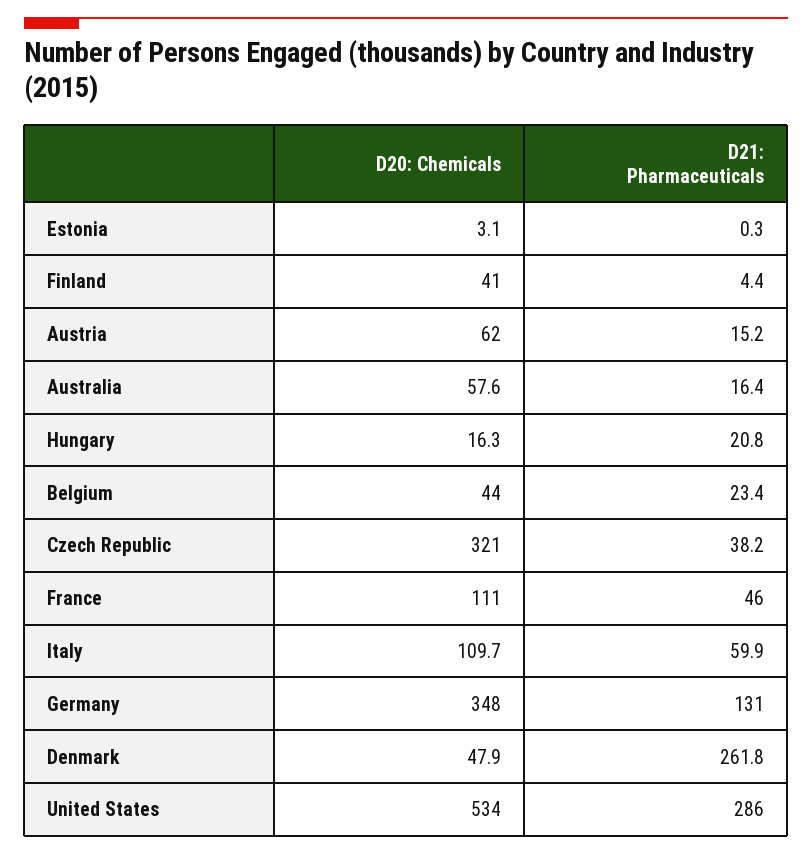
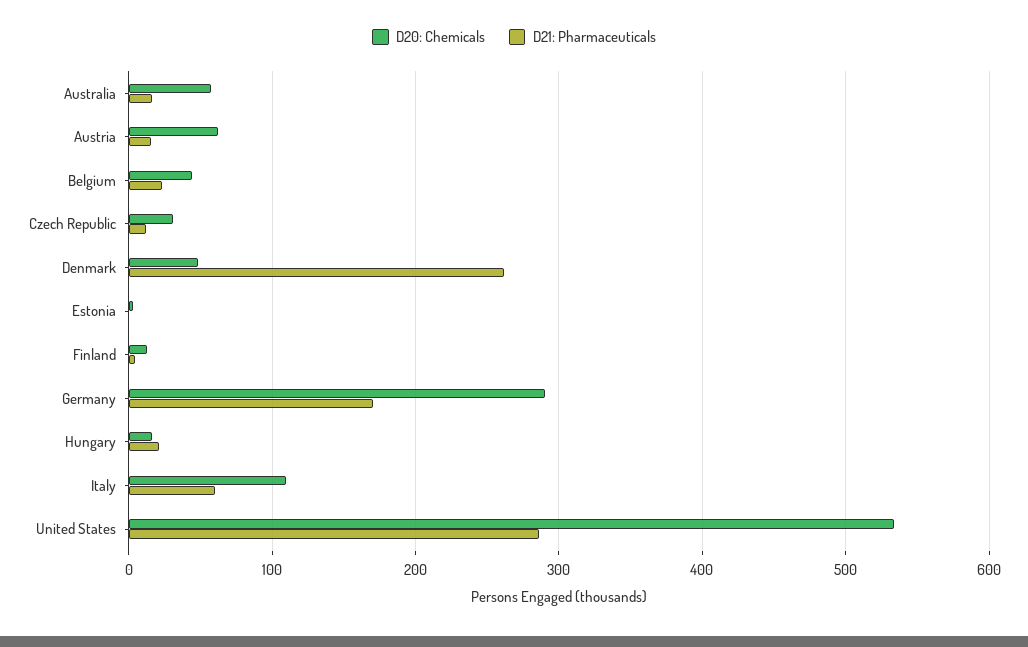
  {
    "D20: Chemicals": {
      "Estonia": 3.1,
-     "Finland": 41,
+     "Finland": 10,
      "Austria": 62,
      "Australia": 57.6,
      "Hungary": 16.3,
      "Belgium": 44,
-     "Czech Republic": 321,
+     "Czech Republic": 30,
-     "France": 111,
      "Italy": 109.7,
-     "Germany": 348,
+     "Germany": 290,
      "Denmark": 47.9,
      "United States": 534
    },
    "D21: Pharmaceuticals": {
      "Estonia": 0.3,
      "Finland": 4.4,
      "Austria": 15.2,
      "Australia": 16.4,
      "Hungary": 20.8,
      "Belgium": 23.4,
-     "Czech Republic": 38.2,
+     "Czech Republic": 10,
-     "France": 46,
      "Italy": 59.9,
-     "Germany": 131,
+     "Germany": 170,
      "Denmark": 261.8,
      "United States": 286
    }
  }

